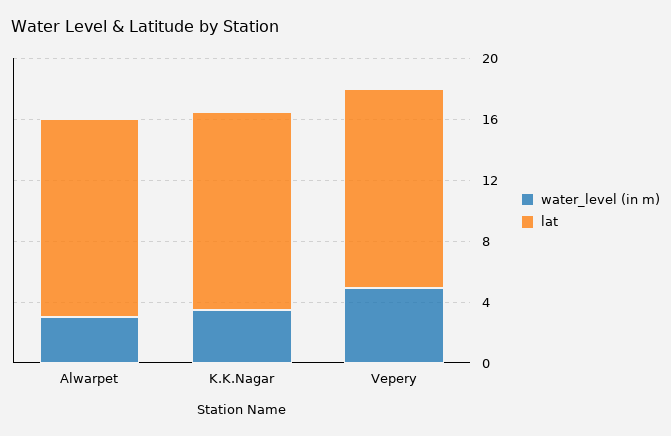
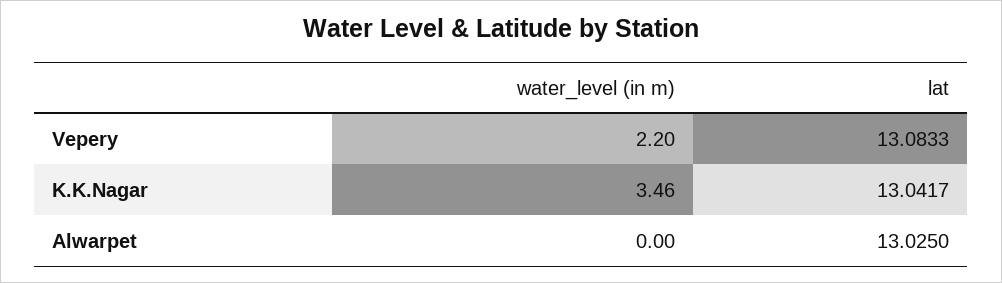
  {
    "water_level (in m)": {
-     "Alwarpet": 3,
+     "Alwarpet": 0,
      "K.K.Nagar": 3.46,
-     "Vepery": 5
+     "Vepery": 2.2
    },
    "lat": {
      "Alwarpet": 13.025,
      "K.K.Nagar": 13.0417,
      "Vepery": 13.0833
    }
  }

